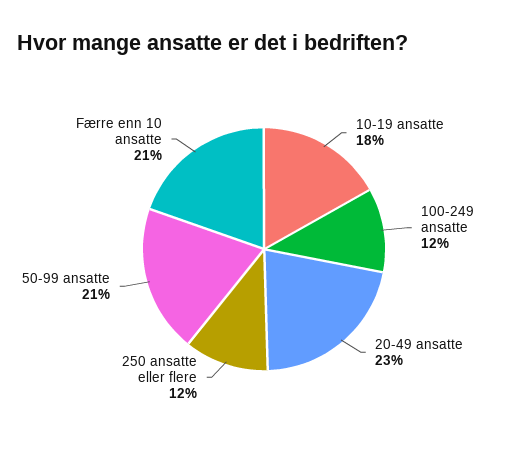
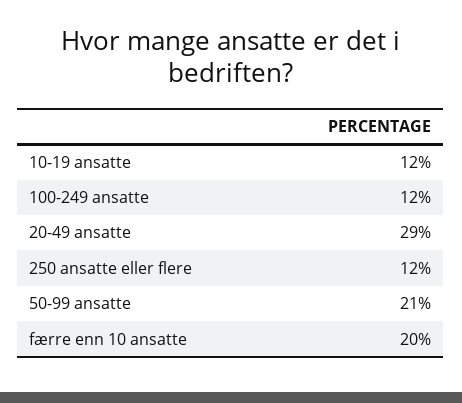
  {
-   "10-19 ansatte": 18,
+   "10-19 ansatte": 12,
    "100-249 ansatte": 12,
-   "20-49 ansatte": 23,
+   "20-49 ansatte": 29,
    "250 ansatte eller flere": 12,
    "50-99 ansatte": 21,
-   "Færre enn 10 ansatte": 21
+   "Færre enn 10 ansatte": 20
  }

